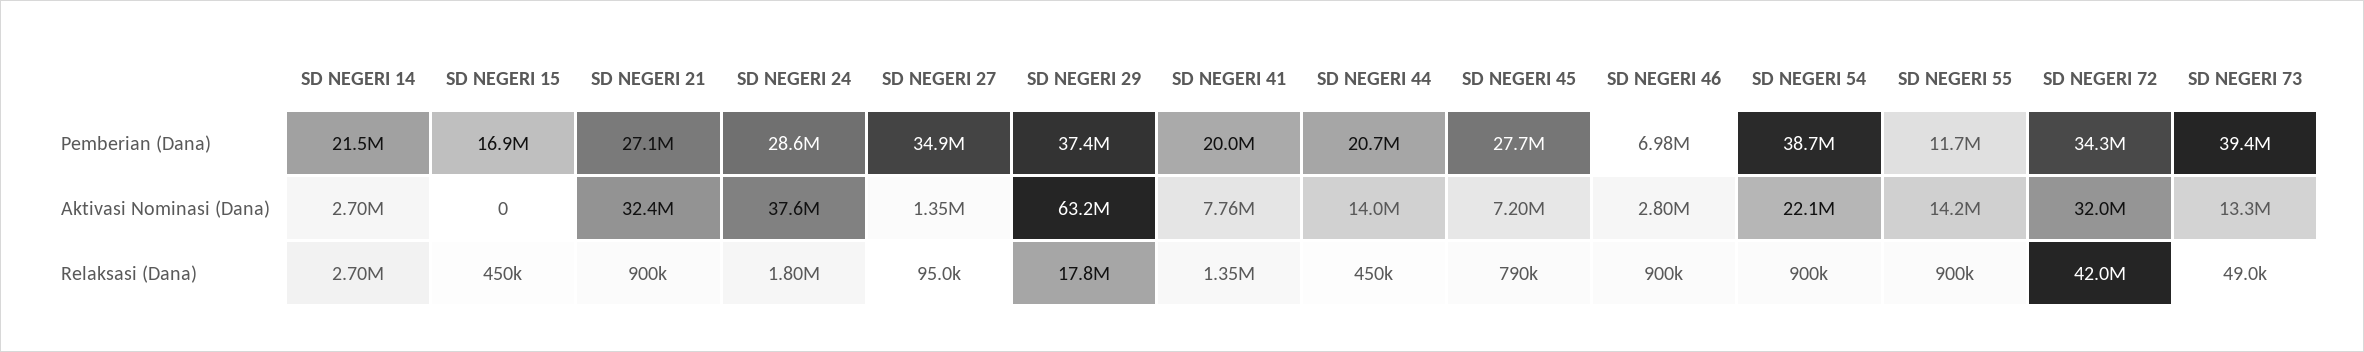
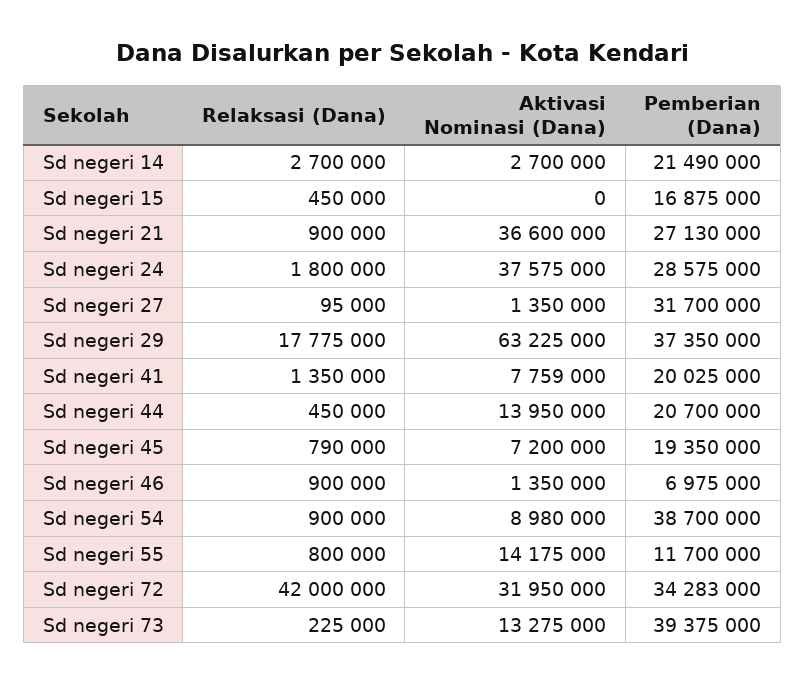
  {
    "SD NEGERI 14": {
      "Pemberian (Dana)": 21490000,
      "Aktivasi Nominasi (Dana)": 2700000,
      "Relaksasi (Dana)": 2700000
    },
    "SD NEGERI 15": {
      "Pemberian (Dana)": 16875000,
      "Aktivasi Nominasi (Dana)": 0,
      "Relaksasi (Dana)": 450000
    },
    "SD NEGERI 21": {
      "Pemberian (Dana)": 27130000,
-     "Aktivasi Nominasi (Dana)": 32400000,
+     "Aktivasi Nominasi (Dana)": 36600000,
      "Relaksasi (Dana)": 900000
    },
    "SD NEGERI 24": {
      "Pemberian (Dana)": 28575000,
      "Aktivasi Nominasi (Dana)": 37575000,
      "Relaksasi (Dana)": 1800000
    },
    "SD NEGERI 27": {
-     "Pemberian (Dana)": 34900000,
+     "Pemberian (Dana)": 31700000,
      "Aktivasi Nominasi (Dana)": 1350000,
      "Relaksasi (Dana)": 95000
    },
    "SD NEGERI 29": {
      "Pemberian (Dana)": 37350000,
      "Aktivasi Nominasi (Dana)": 63225000,
      "Relaksasi (Dana)": 17775000
    },
    "SD NEGERI 41": {
      "Pemberian (Dana)": 20025000,
      "Aktivasi Nominasi (Dana)": 7759000,
      "Relaksasi (Dana)": 1350000
    },
    "SD NEGERI 44": {
      "Pemberian (Dana)": 20700000,
      "Aktivasi Nominasi (Dana)": 13950000,
      "Relaksasi (Dana)": 450000
    },
    "SD NEGERI 45": {
-     "Pemberian (Dana)": 27700000,
+     "Pemberian (Dana)": 19350000,
      "Aktivasi Nominasi (Dana)": 7200000,
      "Relaksasi (Dana)": 790000
    },
    "SD NEGERI 46": {
      "Pemberian (Dana)": 6975000,
-     "Aktivasi Nominasi (Dana)": 2800000,
+     "Aktivasi Nominasi (Dana)": 1350000,
      "Relaksasi (Dana)": 900000
    },
    "SD NEGERI 54": {
      "Pemberian (Dana)": 38700000,
-     "Aktivasi Nominasi (Dana)": 22100000,
+     "Aktivasi Nominasi (Dana)": 8980000,
      "Relaksasi (Dana)": 900000
    },
    "SD NEGERI 55": {
      "Pemberian (Dana)": 11700000,
      "Aktivasi Nominasi (Dana)": 14175000,
-     "Relaksasi (Dana)": 900000
+     "Relaksasi (Dana)": 800000
    },
    "SD NEGERI 72": {
      "Pemberian (Dana)": 34283000,
      "Aktivasi Nominasi (Dana)": 31950000,
      "Relaksasi (Dana)": 42000000
    },
    "SD NEGERI 73": {
      "Pemberian (Dana)": 39375000,
      "Aktivasi Nominasi (Dana)": 13275000,
-     "Relaksasi (Dana)": 49000
+     "Relaksasi (Dana)": 225000
    }
  }

